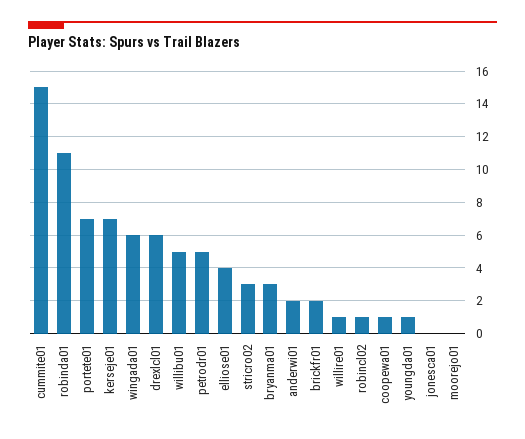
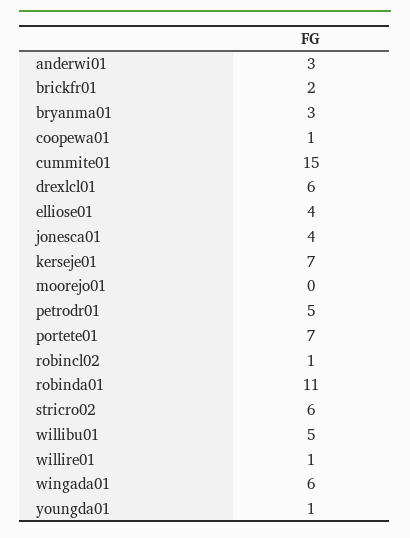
  {
    "cummite01": 15,
    "robinda01": 11,
    "portete01": 7,
    "kerseje01": 7,
    "wingada01": 6,
    "drexlcl01": 6,
    "willibu01": 5,
    "petrodr01": 5,
    "elliose01": 4,
-   "stricro02": 3,
+   "stricro02": 6,
    "bryanma01": 3,
-   "anderwi01": 2,
+   "anderwi01": 3,
    "brickfr01": 2,
    "willire01": 1,
    "robincl02": 1,
    "coopewa01": 1,
    "youngda01": 1,
-   "jonesca01": 0,
+   "jonesca01": 4,
    "moorejo01": 0
  }

